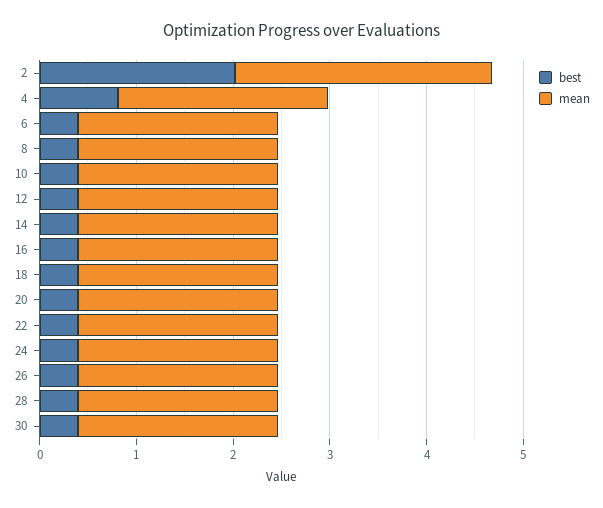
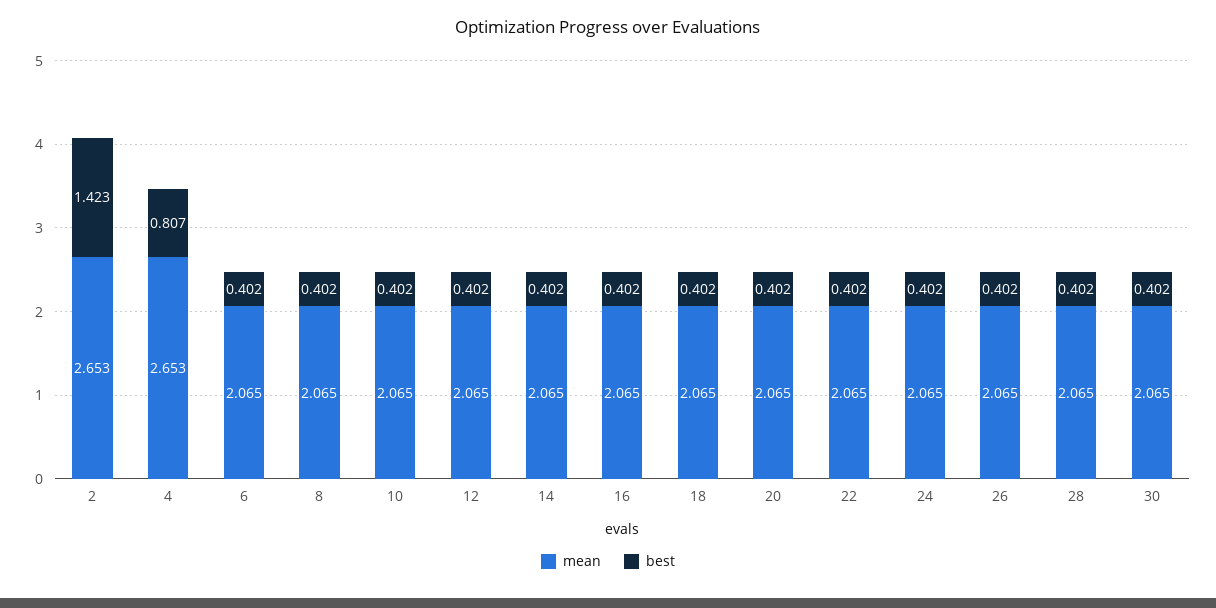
  {
    "best": {
-     "2": 2,
+     "2": 1.423,
      "4": 0.807,
      "6": 0.402,
      "8": 0.402,
      "10": 0.402,
      "12": 0.402,
      "14": 0.402,
      "16": 0.402,
      "18": 0.402,
      "20": 0.402,
      "22": 0.402,
      "24": 0.402,
      "26": 0.402,
      "28": 0.402,
      "30": 0.402
    },
    "mean": {
      "2": 2.653,
-     "4": 2.2,
+     "4": 2.653,
      "6": 2.065,
      "8": 2.065,
      "10": 2.065,
      "12": 2.065,
      "14": 2.065,
      "16": 2.065,
      "18": 2.065,
      "20": 2.065,
      "22": 2.065,
      "24": 2.065,
      "26": 2.065,
      "28": 2.065,
      "30": 2.065
    }
  }

